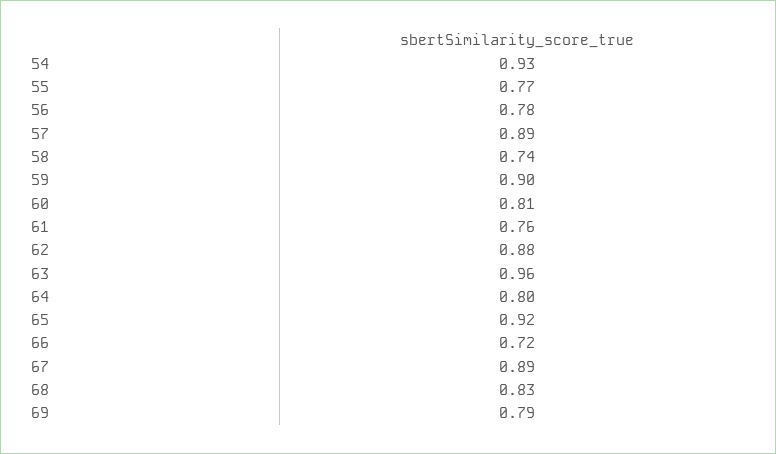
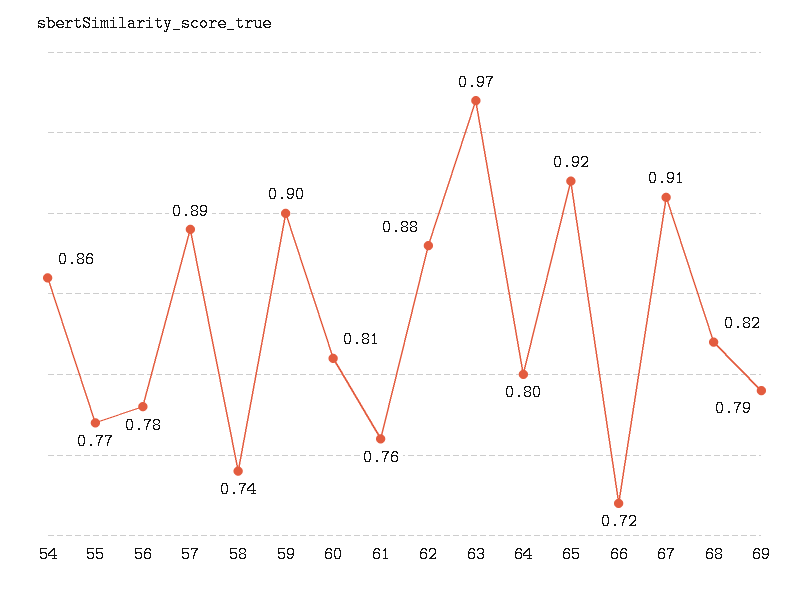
  {
-   "54": 0.93,
+   "54": 0.86,
    "55": 0.77,
    "56": 0.78,
    "57": 0.89,
    "58": 0.74,
    "59": 0.9,
    "60": 0.81,
    "61": 0.76,
    "62": 0.88,
-   "63": 0.96,
+   "63": 0.97,
    "64": 0.8,
    "65": 0.92,
    "66": 0.72,
-   "67": 0.89,
+   "67": 0.91,
-   "68": 0.83,
+   "68": 0.82,
    "69": 0.79
  }

